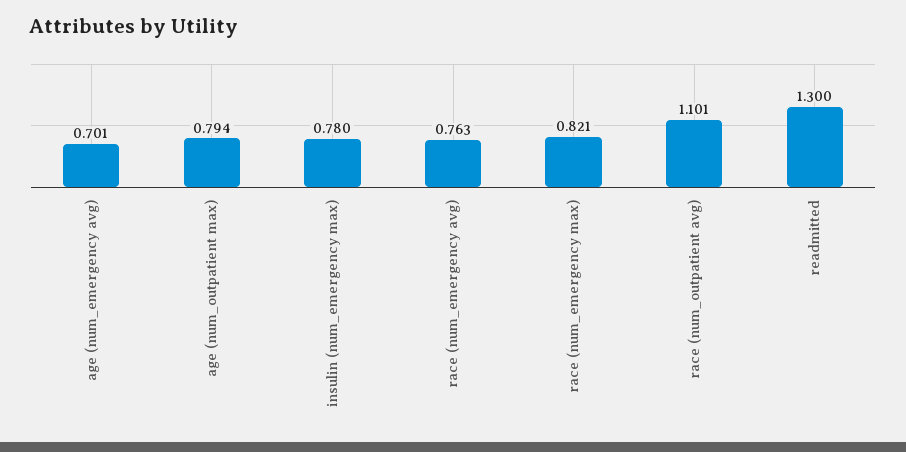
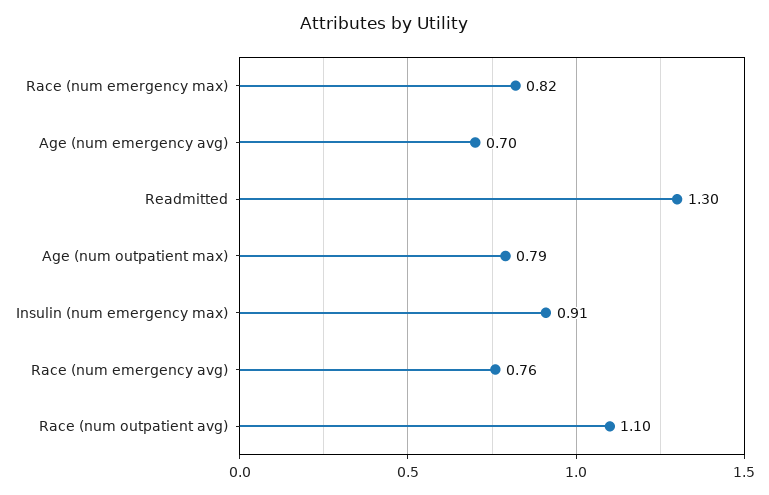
  {
    "age (num_emergency avg)": 0.701,
    "age (num_outpatient max)": 0.794,
-   "insulin (num_emergency max)": 0.78,
+   "insulin (num_emergency max)": 0.91,
    "race (num_emergency avg)": 0.763,
    "race (num_emergency max)": 0.821,
    "race (num_outpatient avg)": 1.101,
    "readmitted": 1.3
  }

